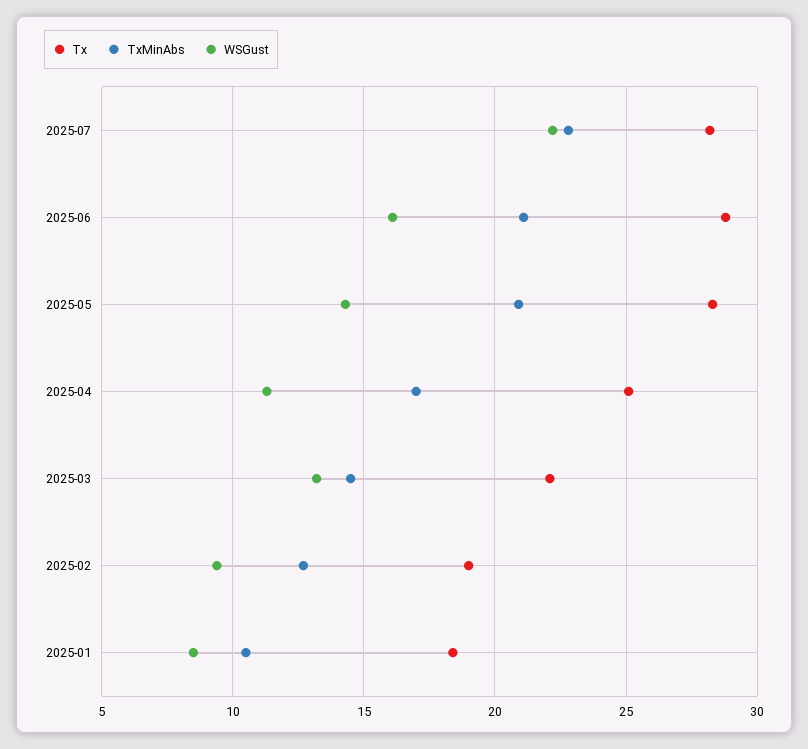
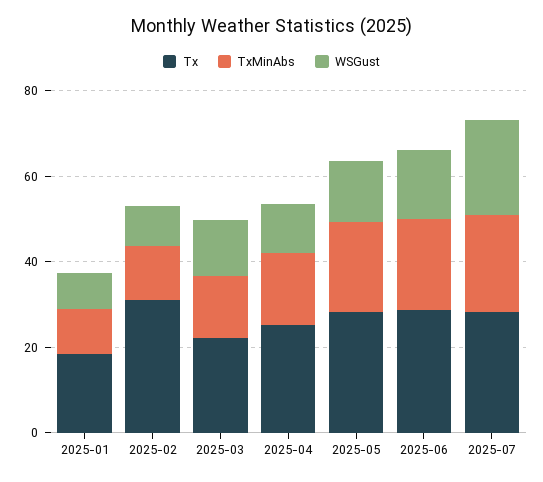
  {
    "Tx": {
      "2025-07": 28,
      "2025-06": 29,
      "2025-05": 28.5,
      "2025-04": 25,
      "2025-03": 22,
-     "2025-02": 19,
+     "2025-02": 30,
      "2025-01": 18.5
    },
    "TxMinAbs": {
      "2025-07": 23,
      "2025-06": 21,
      "2025-05": 21,
      "2025-04": 17,
      "2025-03": 14.5,
      "2025-02": 12.5,
      "2025-01": 10.5
    },
    "WSGust": {
      "2025-07": 22,
      "2025-06": 16,
      "2025-05": 14.5,
      "2025-04": 11.5,
      "2025-03": 13,
      "2025-02": 9.5,
      "2025-01": 8.5
    }
  }

